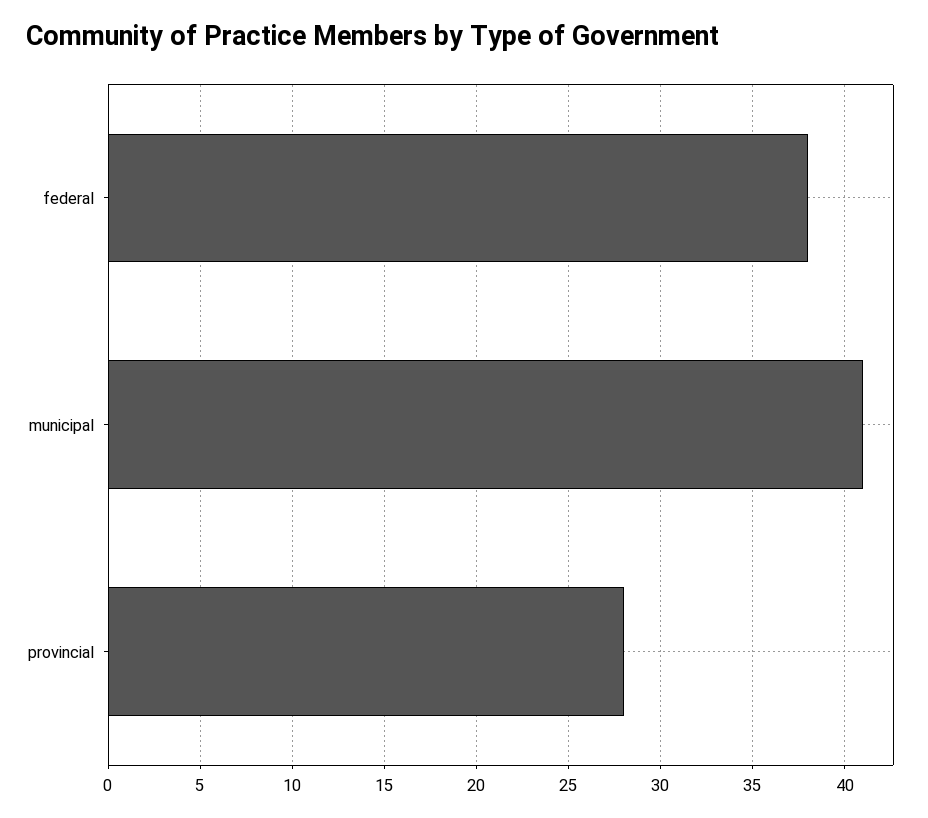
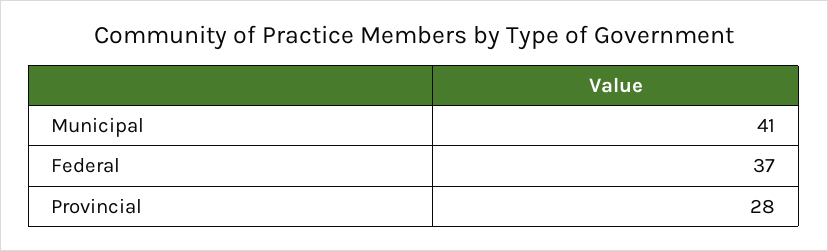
  {
-   "federal": 38,
+   "federal": 37,
    "municipal": 41,
    "provincial": 28
  }

